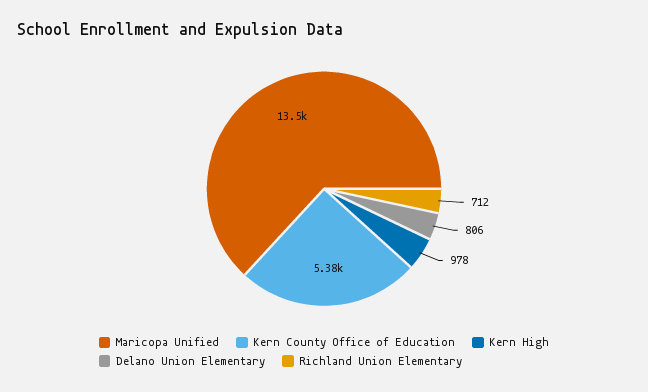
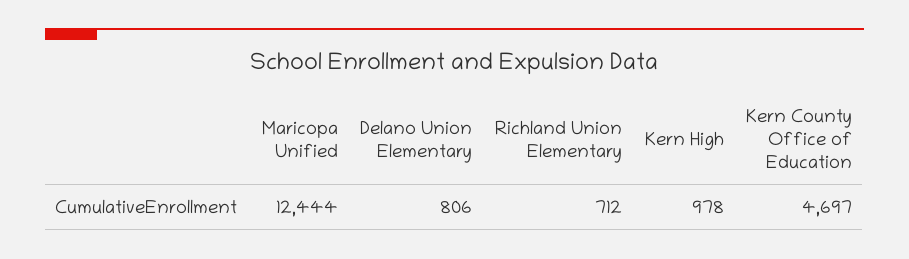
  {
-   "Maricopa Unified": 13500,
+   "Maricopa Unified": 12444,
-   "Kern County Office of Education": 5380,
+   "Kern County Office of Education": 4697,
    "Kern High": 978,
    "Delano Union Elementary": 806,
    "Richland Union Elementary": 712
  }

